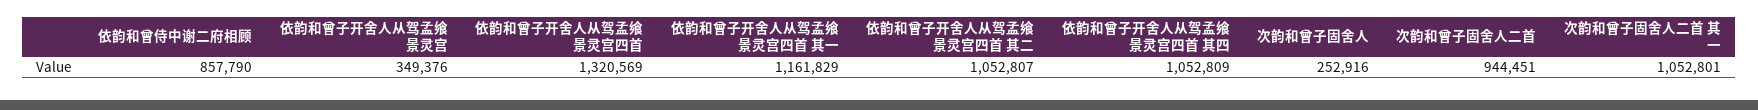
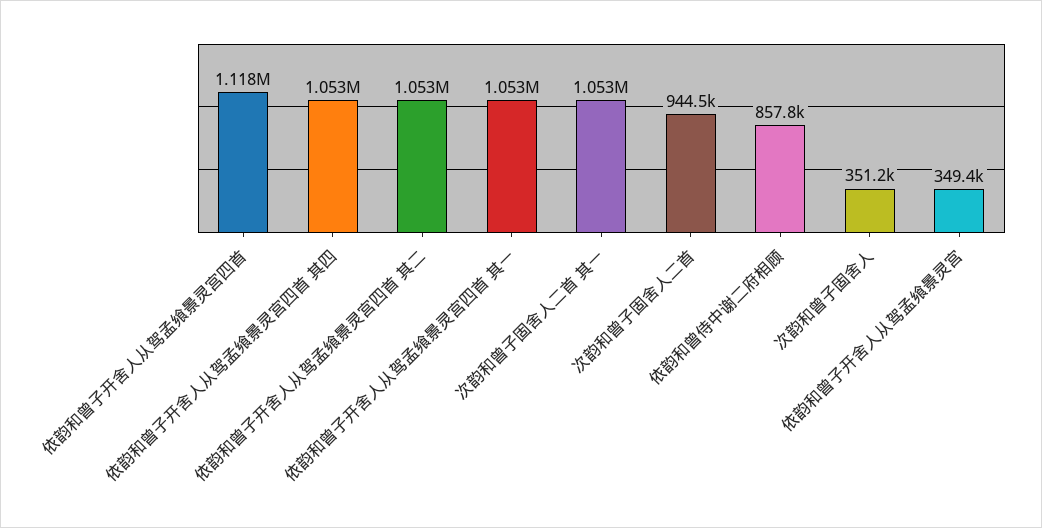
  {
    "依韵和曾侍中谢二府相顾": 857790,
    "依韵和曾子开舍人从驾孟飨景灵宫": 349376,
-   "依韵和曾子开舍人从驾孟飨景灵宫四首": 1320569,
+   "依韵和曾子开舍人从驾孟飨景灵宫四首": 1118000,
-   "依韵和曾子开舍人从驾孟飨景灵宫四首 其一": 1161829,
+   "依韵和曾子开舍人从驾孟飨景灵宫四首 其一": 1053000,
    "依韵和曾子开舍人从驾孟飨景灵宫四首 其二": 1052807,
    "依韵和曾子开舍人从驾孟飨景灵宫四首 其四": 1052809,
-   "次韵和曾子固舍人": 252916,
+   "次韵和曾子固舍人": 351200,
    "次韵和曾子固舍人二首": 944451,
    "次韵和曾子固舍人二首 其一": 1052801
  }

